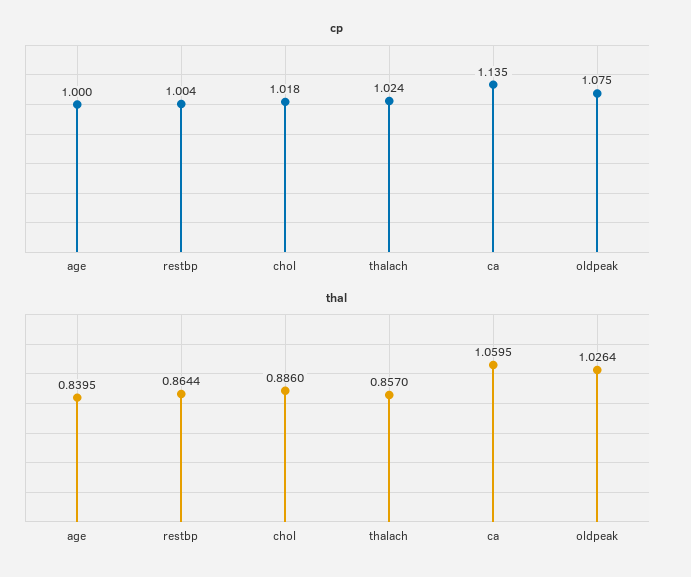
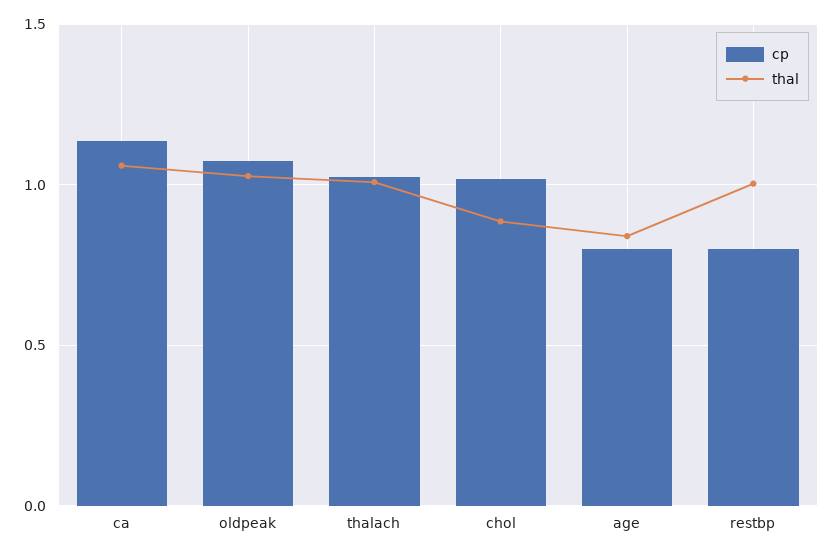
  {
    "cp": {
-     "age": 1,
+     "age": 0.8,
-     "restbp": 1.004,
+     "restbp": 0.8,
      "chol": 1.018,
      "thalach": 1.024,
      "ca": 1.135,
      "oldpeak": 1.075
    },
    "thal": {
      "age": 0.8395,
-     "restbp": 0.8644,
+     "restbp": 1,
      "chol": 0.886,
-     "thalach": 0.857,
+     "thalach": 1,
      "ca": 1.0595,
      "oldpeak": 1.0264
    }
  }

